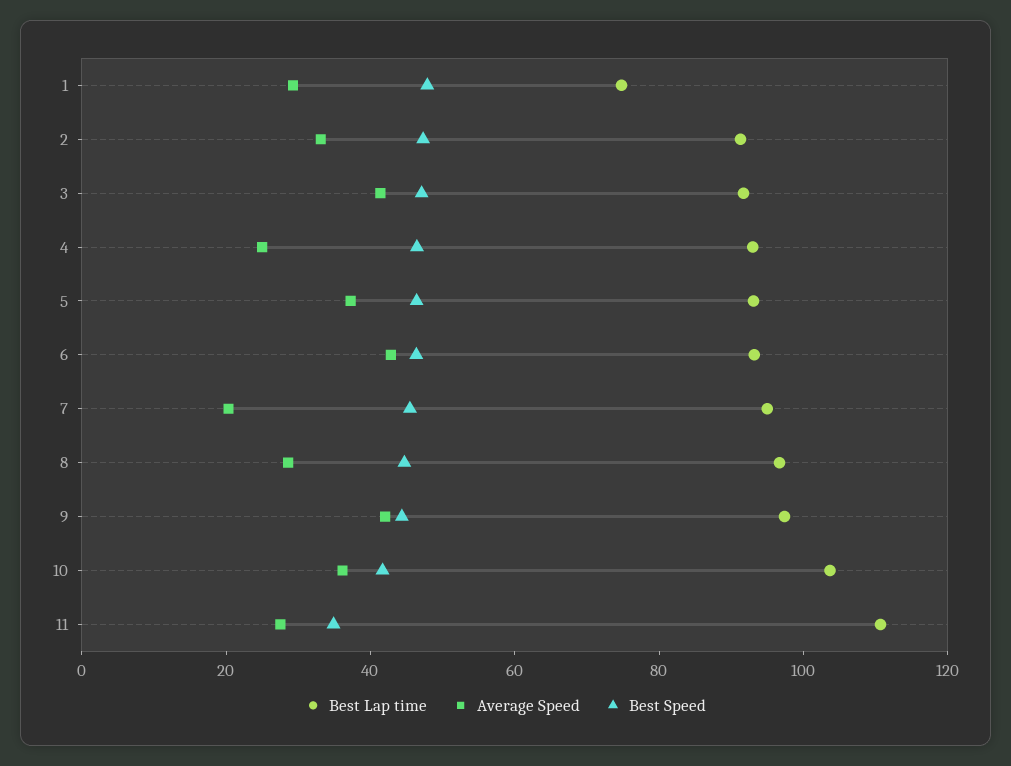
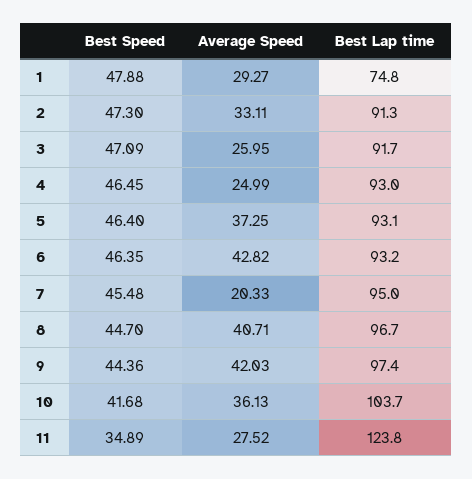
  {
    "Best Lap time": {
      "1": 74.8,
      "2": 91.3,
      "3": 91.7,
      "4": 93,
      "5": 93.1,
      "6": 93.2,
      "7": 95,
      "8": 96.7,
      "9": 97.4,
      "10": 103.7,
-     "11": 110
+     "11": 123.8
    },
    "Average Speed": {
      "1": 29.27,
      "2": 33.11,
-     "3": 40,
+     "3": 25.95,
      "4": 24.99,
      "5": 37.25,
      "6": 42.82,
      "7": 20.33,
-     "8": 30,
+     "8": 40.71,
      "9": 42.03,
      "10": 36.13,
      "11": 27.52
    },
    "Best Speed": {
      "1": 47.88,
      "2": 47.3,
      "3": 47.09,
      "4": 46.45,
      "5": 46.4,
      "6": 46.35,
      "7": 45.48,
      "8": 44.7,
      "9": 44.36,
      "10": 41.68,
      "11": 34.89
    }
  }

